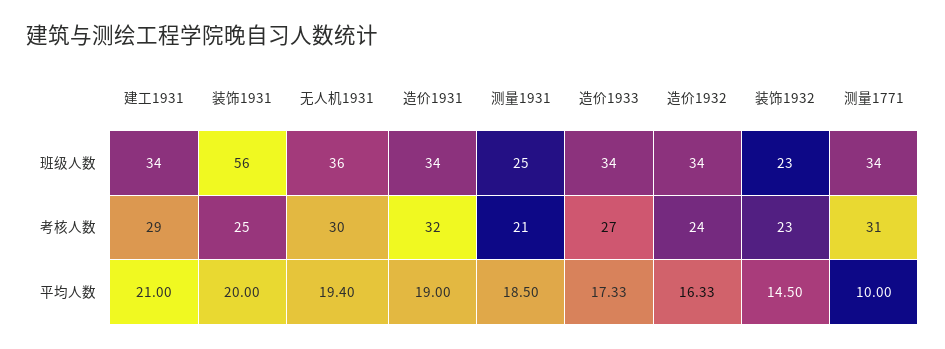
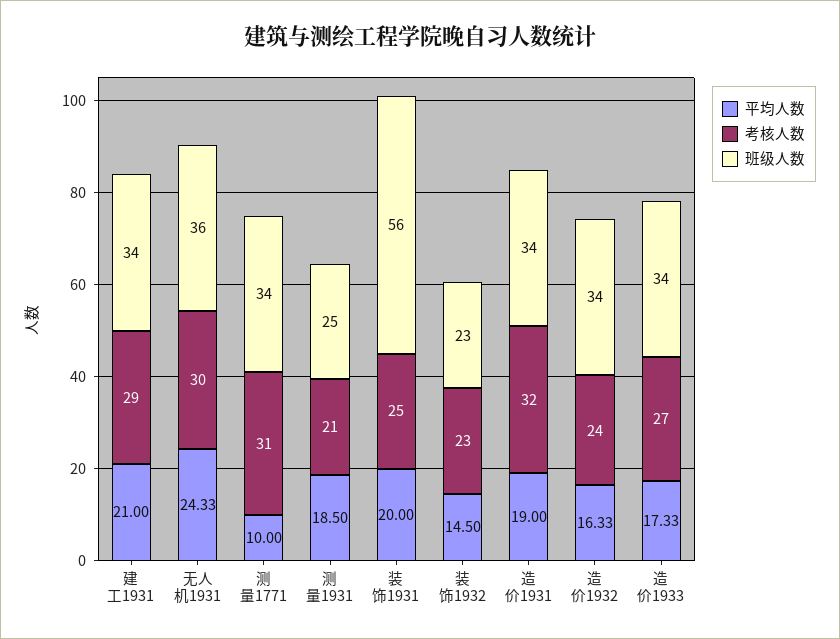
  {
    "班级人数": {
      "建工1931": 34,
      "装饰1931": 56,
      "无人机1931": 36,
      "造价1931": 34,
      "测量1931": 25,
      "造价1933": 34,
      "造价1932": 34,
      "装饰1932": 23,
      "测量1771": 34
    },
    "考核人数": {
      "建工1931": 29,
      "装饰1931": 25,
      "无人机1931": 30,
      "造价1931": 32,
      "测量1931": 21,
      "造价1933": 27,
      "造价1932": 24,
      "装饰1932": 23,
      "测量1771": 31
    },
    "平均人数": {
      "建工1931": 21,
      "装饰1931": 20,
-     "无人机1931": 19.4,
+     "无人机1931": 24.33,
      "造价1931": 19,
      "测量1931": 18.5,
      "造价1933": 17.33,
      "造价1932": 16.33,
      "装饰1932": 14.5,
      "测量1771": 10
    }
  }

